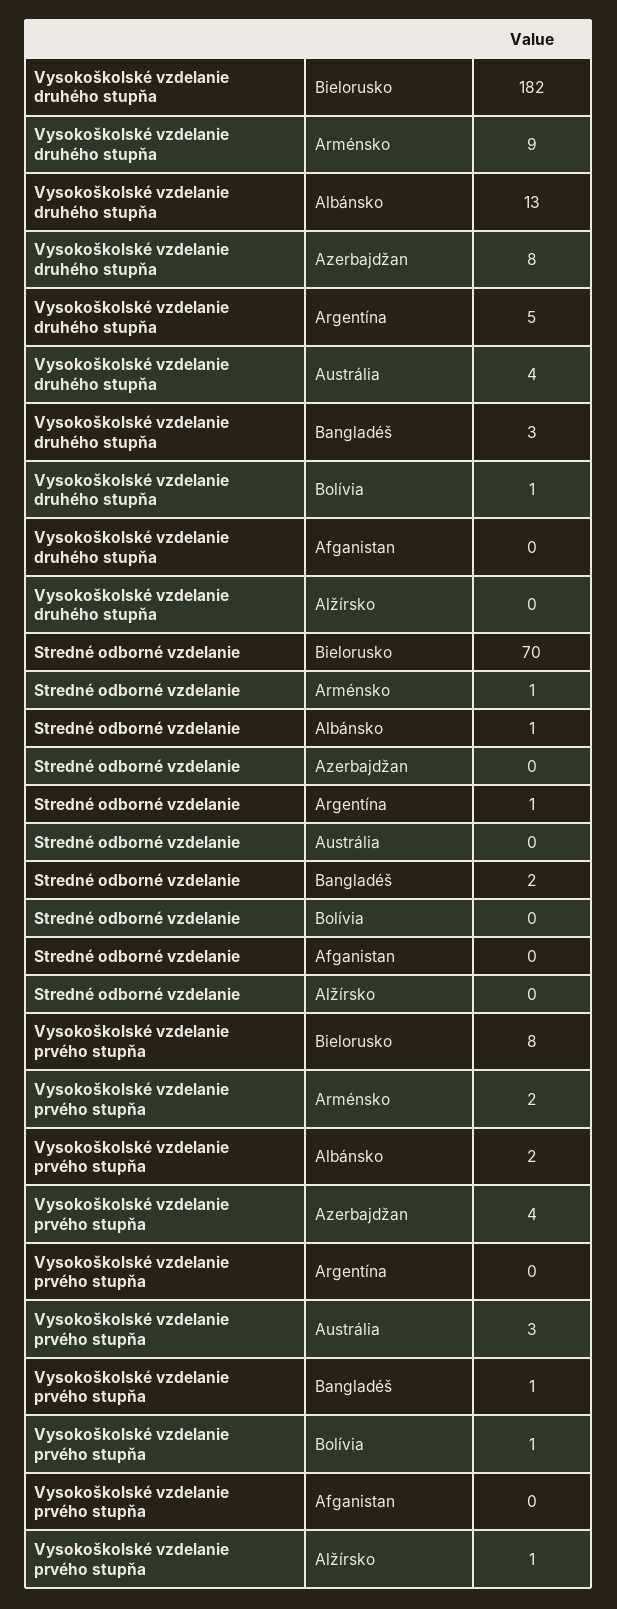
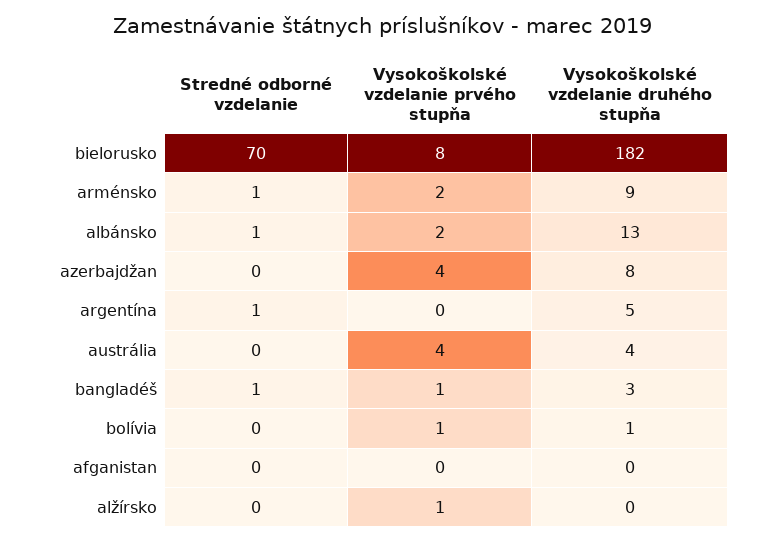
  {
    "Vysokoškolské vzdelanie druhého stupňa": {
      "Bielorusko": 182,
      "Arménsko": 9,
      "Albánsko": 13,
      "Azerbajdžan": 8,
      "Argentína": 5,
      "Austrália": 4,
      "Bangladéš": 3,
      "Bolívia": 1,
      "Afganistan": 0,
      "Alžírsko": 0
    },
    "Stredné odborné vzdelanie": {
      "Bielorusko": 70,
      "Arménsko": 1,
      "Albánsko": 1,
      "Azerbajdžan": 0,
      "Argentína": 1,
      "Austrália": 0,
-     "Bangladéš": 2,
+     "Bangladéš": 1,
      "Bolívia": 0,
      "Afganistan": 0,
      "Alžírsko": 0
    },
    "Vysokoškolské vzdelanie prvého stupňa": {
      "Bielorusko": 8,
      "Arménsko": 2,
      "Albánsko": 2,
      "Azerbajdžan": 4,
      "Argentína": 0,
-     "Austrália": 3,
+     "Austrália": 4,
      "Bangladéš": 1,
      "Bolívia": 1,
      "Afganistan": 0,
      "Alžírsko": 1
    }
  }

